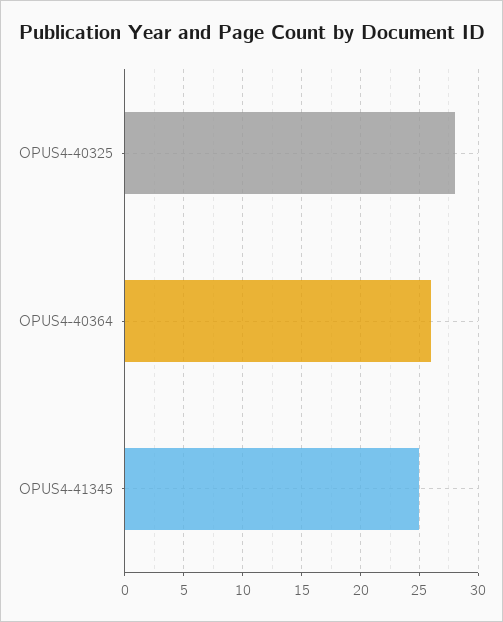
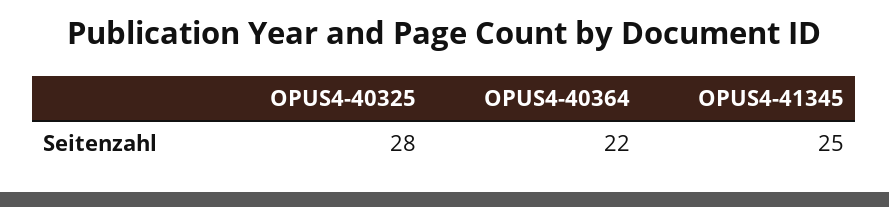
  {
    "OPUS4-40325": 28,
-   "OPUS4-40364": 26,
+   "OPUS4-40364": 22,
    "OPUS4-41345": 25
  }

